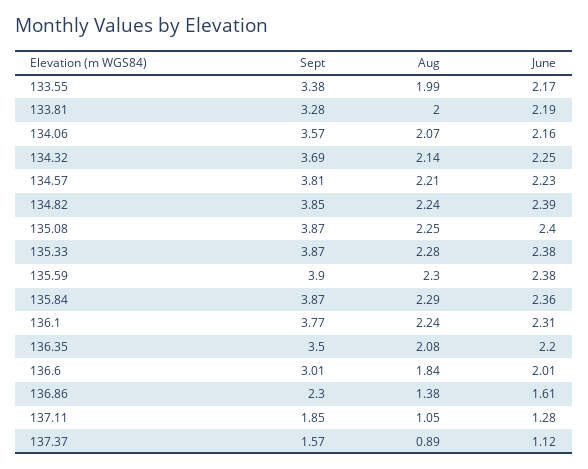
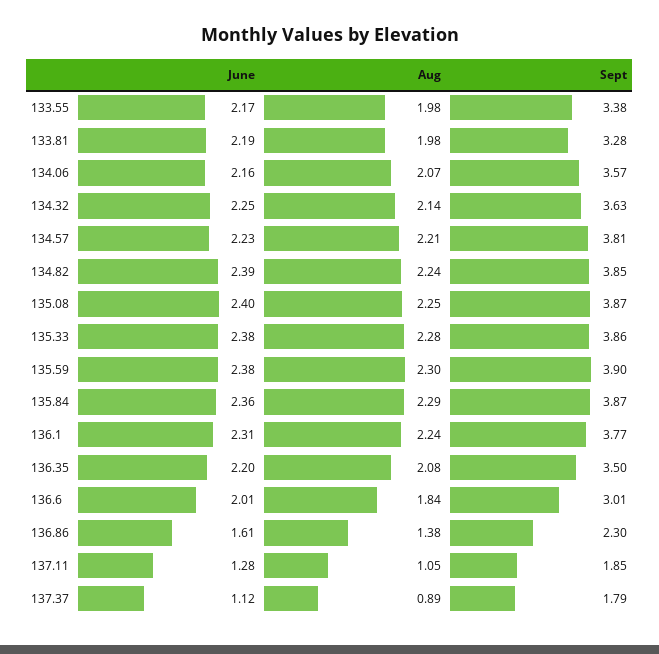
  {
    "Sept": {
      "133.55": 3.38,
      "133.81": 3.28,
      "134.06": 3.57,
-     "134.32": 3.69,
+     "134.32": 3.63,
      "134.57": 3.81,
      "134.82": 3.85,
      "135.08": 3.87,
-     "135.33": 3.87,
+     "135.33": 3.86,
      "135.59": 3.9,
      "135.84": 3.87,
      "136.1": 3.77,
      "136.35": 3.5,
      "136.6": 3.01,
      "136.86": 2.3,
      "137.11": 1.85,
-     "137.37": 1.57
+     "137.37": 1.79
    },
    "Aug": {
-     "133.55": 1.99,
+     "133.55": 1.98,
-     "133.81": 2,
+     "133.81": 1.98,
      "134.06": 2.07,
      "134.32": 2.14,
      "134.57": 2.21,
      "134.82": 2.24,
      "135.08": 2.25,
      "135.33": 2.28,
      "135.59": 2.3,
      "135.84": 2.29,
      "136.1": 2.24,
      "136.35": 2.08,
      "136.6": 1.84,
      "136.86": 1.38,
      "137.11": 1.05,
      "137.37": 0.89
    },
    "June": {
      "133.55": 2.17,
      "133.81": 2.19,
      "134.06": 2.16,
      "134.32": 2.25,
      "134.57": 2.23,
      "134.82": 2.39,
      "135.08": 2.4,
      "135.33": 2.38,
      "135.59": 2.38,
      "135.84": 2.36,
      "136.1": 2.31,
      "136.35": 2.2,
      "136.6": 2.01,
      "136.86": 1.61,
      "137.11": 1.28,
      "137.37": 1.12
    }
  }

